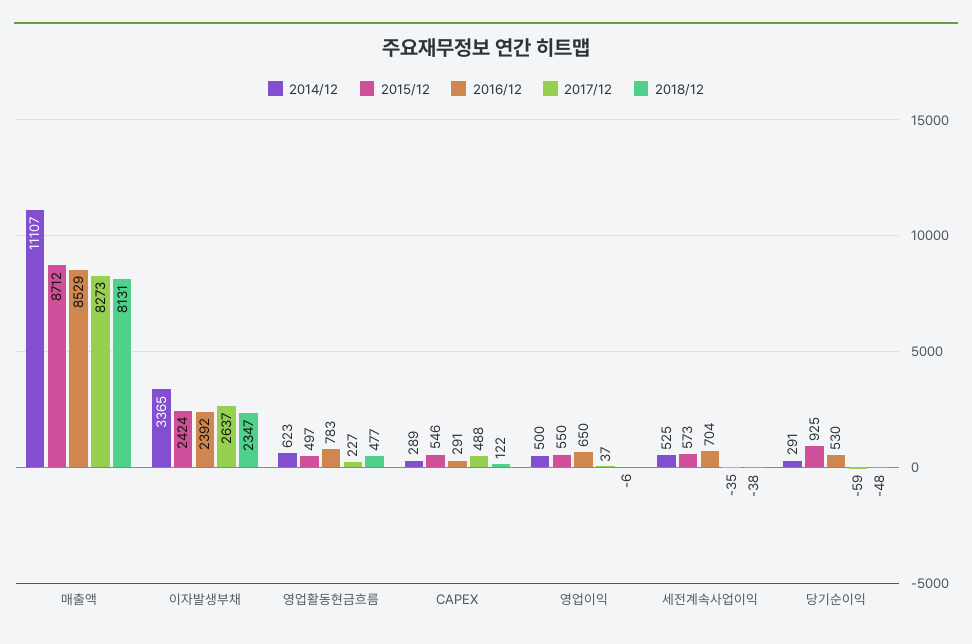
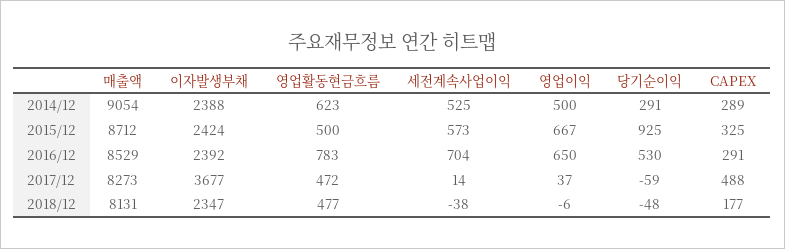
  {
    "2014/12": {
-     "매출액": 11107,
+     "매출액": 9054,
-     "이자발생부채": 3365,
+     "이자발생부채": 2388,
      "영업활동현금흐름": 623,
      "CAPEX": 289,
      "영업이익": 500,
      "세전계속사업이익": 525,
      "당기순이익": 291
    },
    "2015/12": {
      "매출액": 8712,
      "이자발생부채": 2424,
-     "영업활동현금흐름": 497,
+     "영업활동현금흐름": 500,
-     "CAPEX": 546,
+     "CAPEX": 325,
-     "영업이익": 550,
+     "영업이익": 667,
      "세전계속사업이익": 573,
      "당기순이익": 925
    },
    "2016/12": {
      "매출액": 8529,
      "이자발생부채": 2392,
      "영업활동현금흐름": 783,
      "CAPEX": 291,
      "영업이익": 650,
      "세전계속사업이익": 704,
      "당기순이익": 530
    },
    "2017/12": {
      "매출액": 8273,
-     "이자발생부채": 2637,
+     "이자발생부채": 3677,
-     "영업활동현금흐름": 227,
+     "영업활동현금흐름": 472,
      "CAPEX": 488,
      "영업이익": 37,
-     "세전계속사업이익": -35,
+     "세전계속사업이익": 14,
      "당기순이익": -59
    },
    "2018/12": {
      "매출액": 8131,
      "이자발생부채": 2347,
      "영업활동현금흐름": 477,
-     "CAPEX": 122,
+     "CAPEX": 177,
      "영업이익": -6,
      "세전계속사업이익": -38,
      "당기순이익": -48
    }
  }

